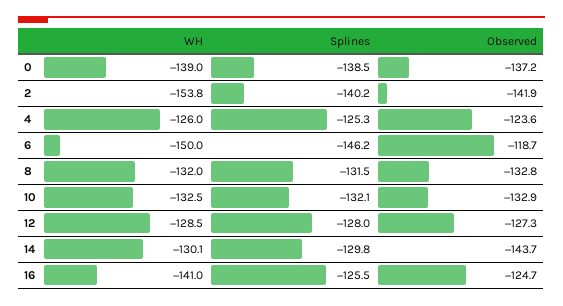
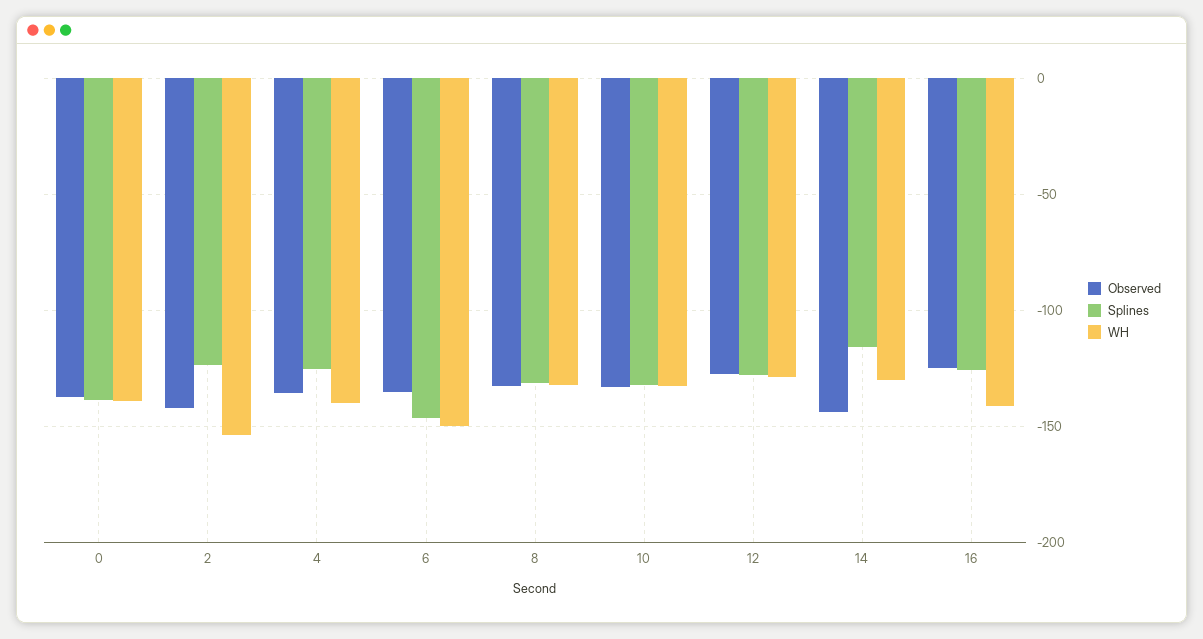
  {
    "WH": {
      "0": -139,
      "2": -153.8,
-     "4": -126,
+     "4": -140,
      "6": -150,
      "8": -132,
      "10": -132.5,
      "12": -128.5,
      "14": -130.1,
      "16": -141
    },
    "Splines": {
      "0": -138.5,
-     "2": -140.2,
+     "2": -125,
      "4": -125.3,
      "6": -146.2,
      "8": -131.5,
      "10": -132.1,
      "12": -128,
-     "14": -129.8,
+     "14": -115,
      "16": -125.5
    },
    "Observed": {
      "0": -137.2,
      "2": -141.9,
-     "4": -123.6,
+     "4": -135,
-     "6": -118.7,
+     "6": -135,
      "8": -132.8,
      "10": -132.9,
      "12": -127.3,
      "14": -143.7,
      "16": -124.7
    }
  }

